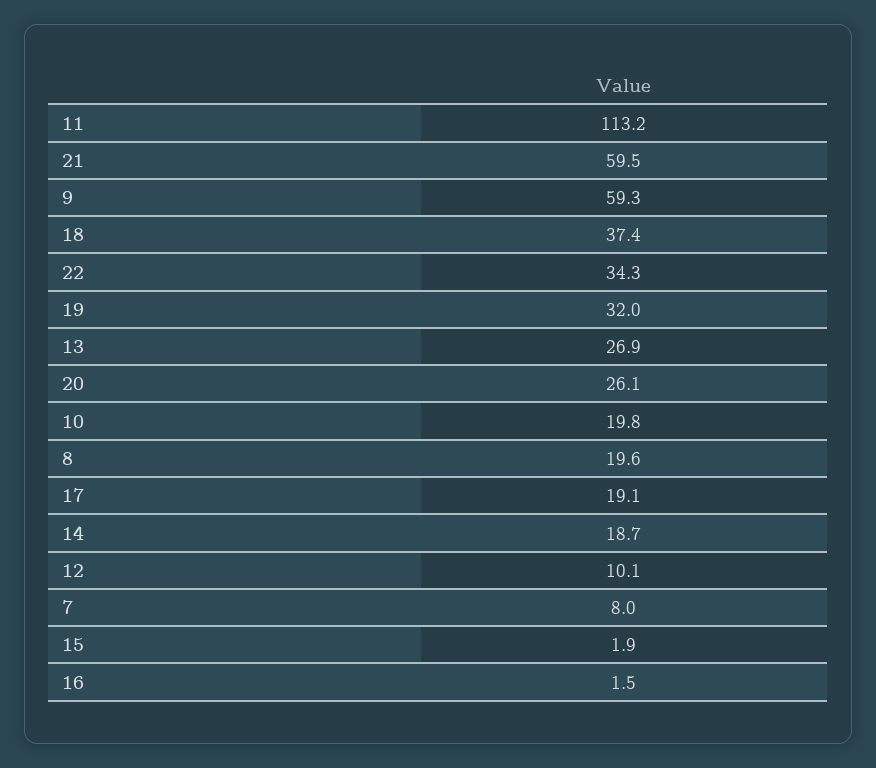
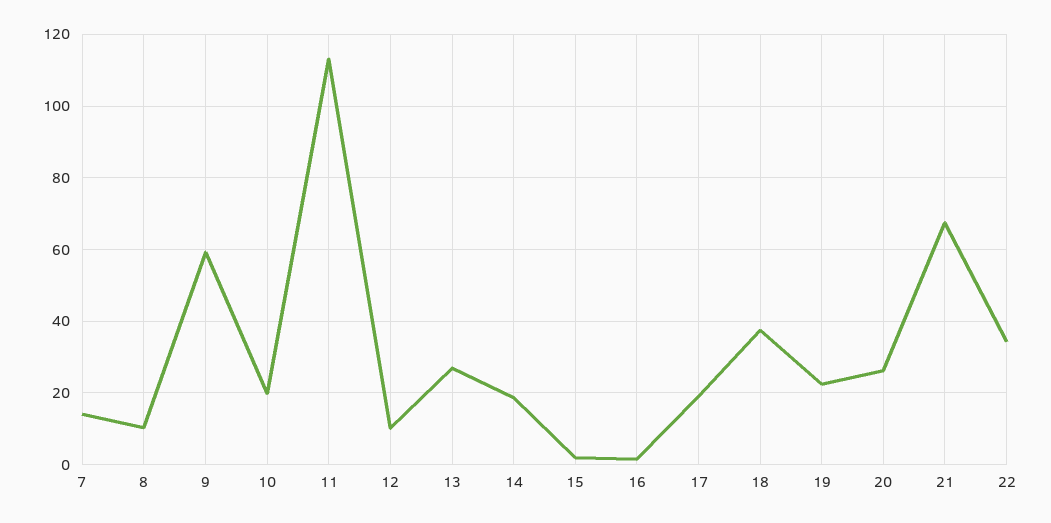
  {
    "11": 113.2,
-   "21": 59.5,
+   "21": 68,
    "9": 59.3,
    "18": 37.4,
    "22": 34.3,
-   "19": 32,
+   "19": 22,
    "13": 26.9,
    "20": 26.1,
    "10": 19.8,
-   "8": 19.6,
+   "8": 10,
    "17": 19.1,
    "14": 18.7,
    "12": 10.1,
-   "7": 8,
+   "7": 14,
    "15": 1.9,
    "16": 1.5
  }

